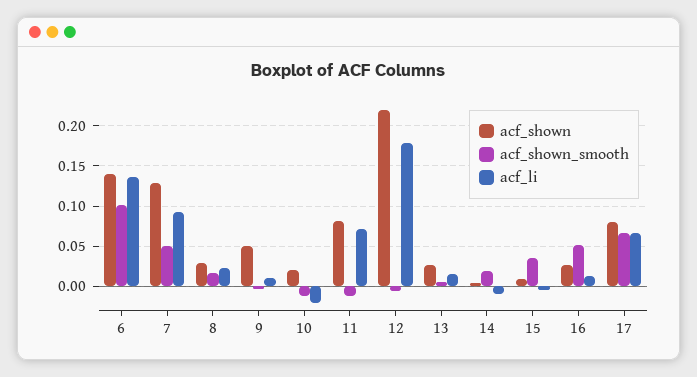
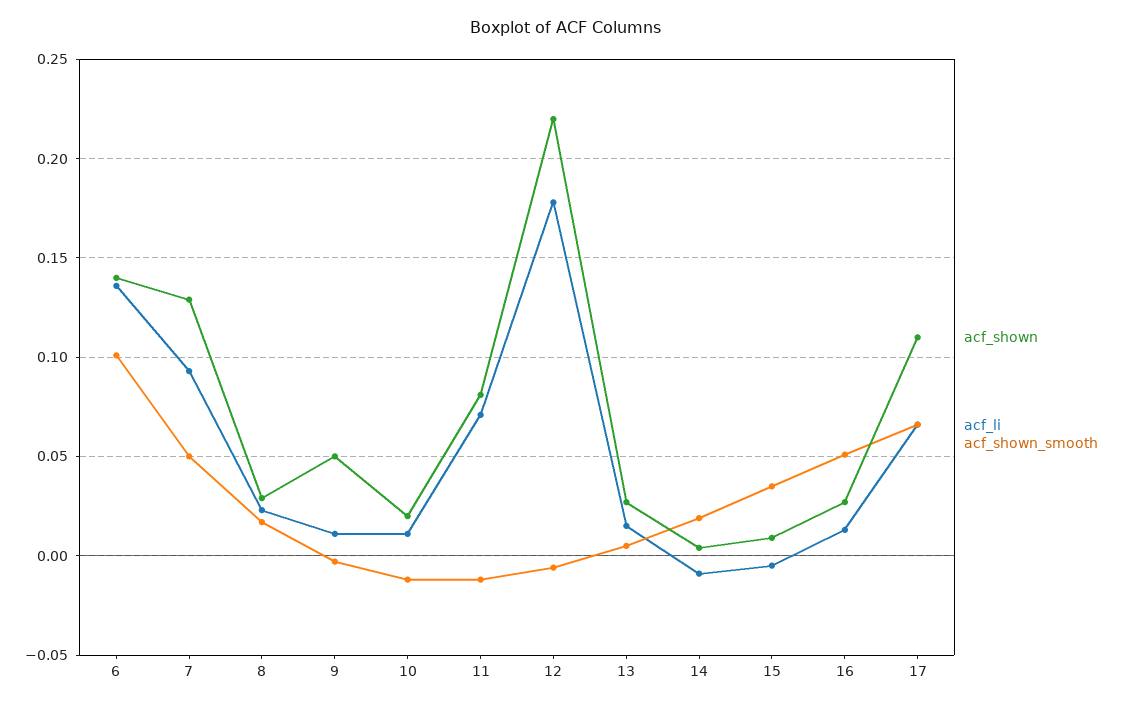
  {
    "acf_shown": {
      "6": 0.14,
      "7": 0.13,
      "8": 0.03,
      "9": 0.05,
      "10": 0.02,
      "11": 0.08,
      "12": 0.22,
      "13": 0.025,
      "14": 0.005,
      "15": 0.01,
      "16": 0.025,
-     "17": 0.08
+     "17": 0.11
    },
    "acf_shown_smooth": {
      "6": 0.1,
      "7": 0.05,
      "8": 0.015,
      "9": -0.005,
      "10": -0.01,
      "11": -0.01,
      "12": -0.005,
      "13": 0.005,
      "14": 0.02,
      "15": 0.035,
      "16": 0.05,
      "17": 0.065
    },
    "acf_li": {
      "6": 0.135,
      "7": 0.095,
      "8": 0.025,
      "9": 0.01,
-     "10": -0.02,
+     "10": 0.01,
      "11": 0.07,
      "12": 0.18,
      "13": 0.015,
      "14": -0.01,
      "15": -0.005,
      "16": 0.015,
      "17": 0.065
    }
  }

